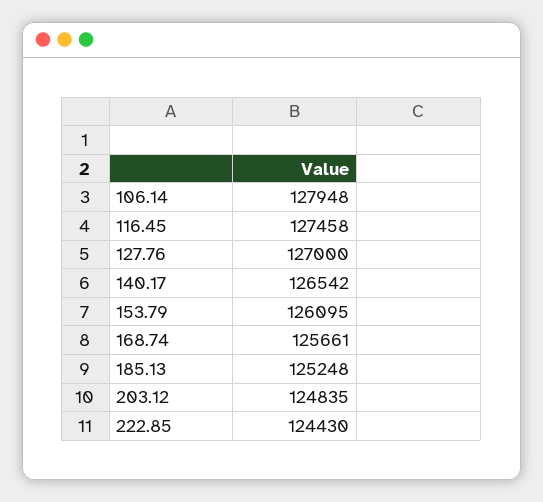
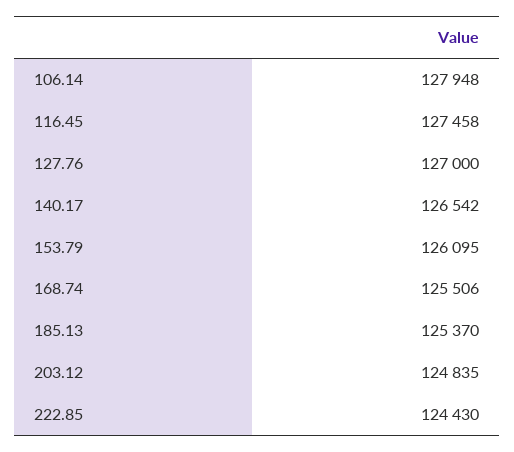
  {
    "106.14": 127948,
    "116.45": 127458,
    "127.76": 127000,
    "140.17": 126542,
    "153.79": 126095,
-   "168.74": 125661,
+   "168.74": 125506,
-   "185.13": 125248,
+   "185.13": 125370,
    "203.12": 124835,
    "222.85": 124430
  }

